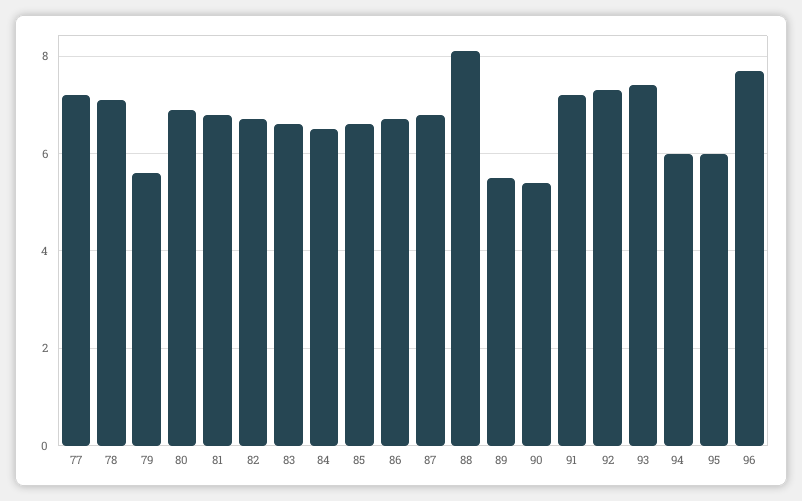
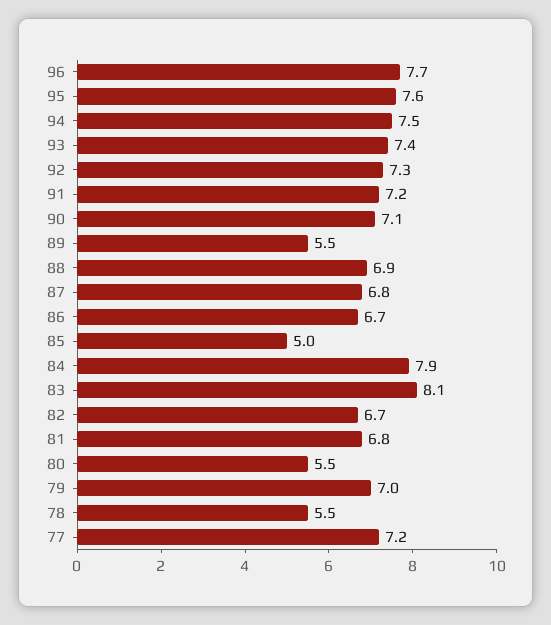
  {
    "77": 7.2,
-   "78": 7,
+   "78": 5.5,
-   "79": 5.5,
+   "79": 7,
-   "80": 7,
+   "80": 5.5,
    "81": 6.8,
    "82": 6.7,
-   "83": 6.5,
+   "83": 8.1,
-   "84": 6.5,
+   "84": 7.9,
-   "85": 6.5,
+   "85": 5,
    "86": 6.7,
    "87": 6.8,
-   "88": 8,
+   "88": 6.9,
    "89": 5.5,
-   "90": 5.5,
+   "90": 7.1,
    "91": 7.2,
    "92": 7.3,
    "93": 7.4,
-   "94": 6,
+   "94": 7.5,
-   "95": 6,
+   "95": 7.6,
    "96": 7.7
  }

